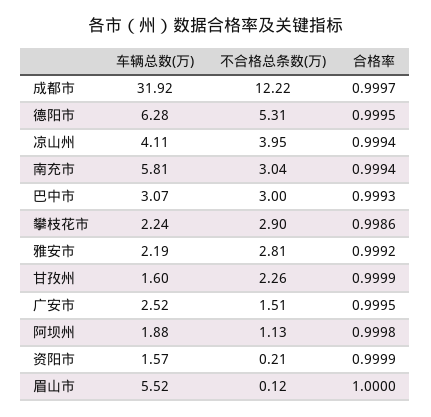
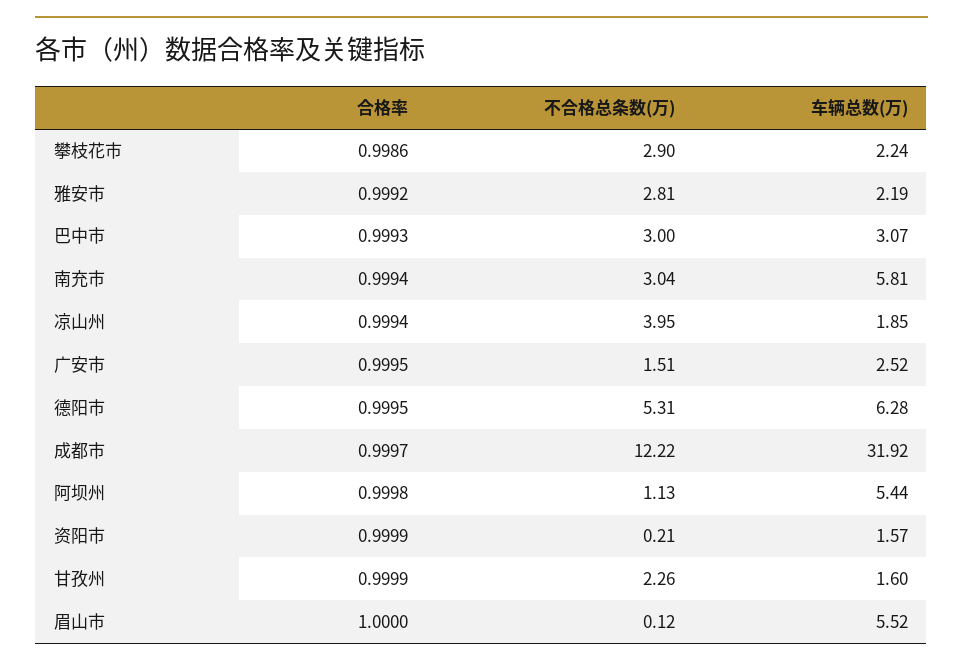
  {
    "车辆总数(万)": {
      "成都市": 31.92,
      "德阳市": 6.28,
-     "凉山州": 4.11,
+     "凉山州": 1.85,
      "南充市": 5.81,
      "巴中市": 3.07,
      "攀枝花市": 2.24,
      "雅安市": 2.19,
      "甘孜州": 1.6,
      "广安市": 2.52,
-     "阿坝州": 1.88,
+     "阿坝州": 5.44,
      "资阳市": 1.57,
      "眉山市": 5.52
    },
    "不合格总条数(万)": {
      "成都市": 12.22,
      "德阳市": 5.31,
      "凉山州": 3.95,
      "南充市": 3.04,
      "巴中市": 3,
      "攀枝花市": 2.9,
      "雅安市": 2.81,
      "甘孜州": 2.26,
      "广安市": 1.51,
      "阿坝州": 1.13,
      "资阳市": 0.21,
      "眉山市": 0.12
    },
    "合格率": {
      "成都市": 0.9997,
      "德阳市": 0.9995,
      "凉山州": 0.9994,
      "南充市": 0.9994,
      "巴中市": 0.9993,
      "攀枝花市": 0.9986,
      "雅安市": 0.9992,
      "甘孜州": 0.9999,
      "广安市": 0.9995,
      "阿坝州": 0.9998,
      "资阳市": 0.9999,
      "眉山市": 1
    }
  }

